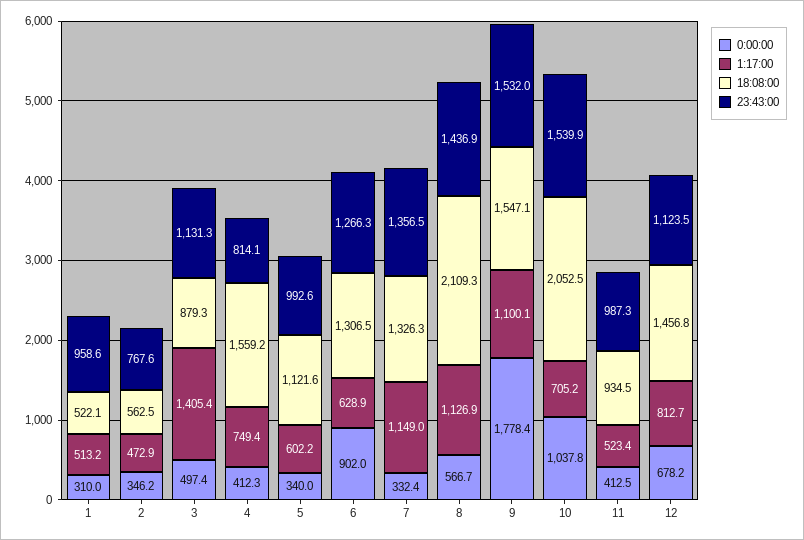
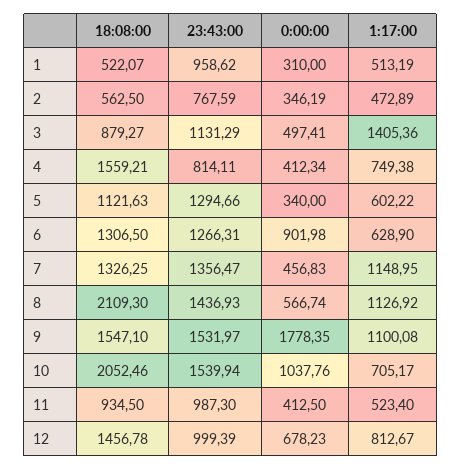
  {
    "0:00:00": {
      "1": 310,
      "2": 346.19,
      "3": 497.41,
      "4": 412.34,
      "5": 340,
      "6": 901.98,
-     "7": 332.4,
+     "7": 456.83,
      "8": 566.74,
      "9": 1778.35,
      "10": 1037.76,
      "11": 412.5,
      "12": 678.23
    },
    "1:17:00": {
      "1": 513.19,
      "2": 472.89,
      "3": 1405.36,
      "4": 749.38,
      "5": 602.22,
      "6": 628.9,
      "7": 1148.95,
      "8": 1126.92,
      "9": 1100.08,
      "10": 705.17,
      "11": 523.4,
      "12": 812.67
    },
    "18:08:00": {
      "1": 522.07,
      "2": 562.5,
      "3": 879.27,
      "4": 1559.21,
      "5": 1121.63,
      "6": 1306.5,
      "7": 1326.25,
      "8": 2109.3,
      "9": 1547.1,
      "10": 2052.46,
      "11": 934.5,
      "12": 1456.78
    },
    "23:43:00": {
      "1": 958.62,
      "2": 767.59,
      "3": 1131.29,
      "4": 814.11,
-     "5": 992.6,
+     "5": 1294.66,
      "6": 1266.31,
      "7": 1356.47,
      "8": 1436.93,
      "9": 1531.97,
      "10": 1539.94,
      "11": 987.3,
-     "12": 1123.5
+     "12": 999.39
    }
  }

